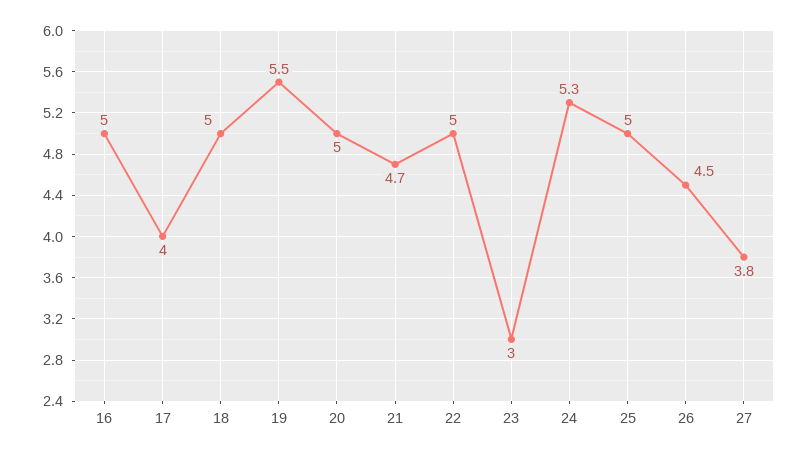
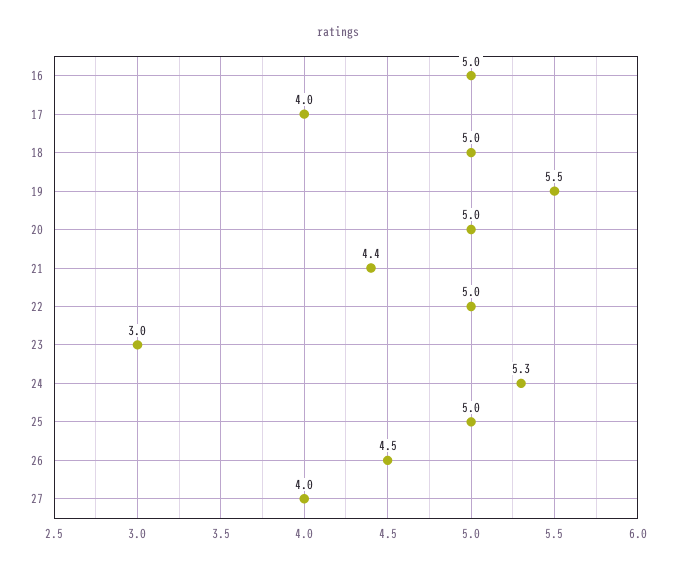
  {
    "16": 5,
    "17": 4,
    "18": 5,
    "19": 5.5,
    "20": 5,
-   "21": 4.7,
+   "21": 4.4,
    "22": 5,
    "23": 3,
    "24": 5.3,
    "25": 5,
    "26": 4.5,
-   "27": 3.8
+   "27": 4
  }

